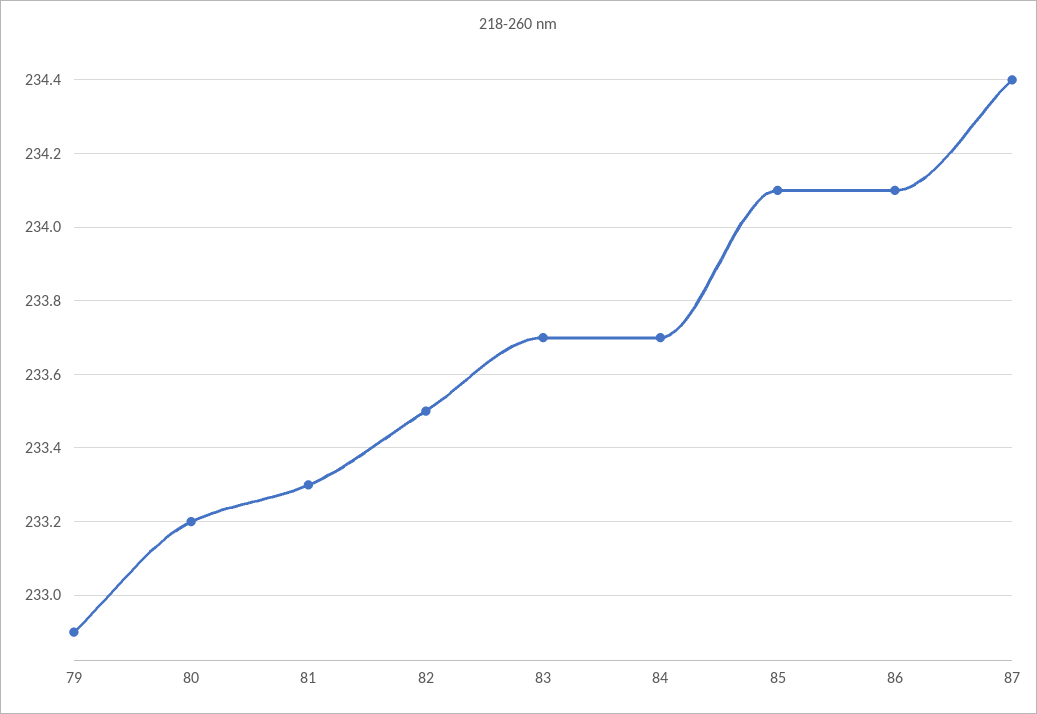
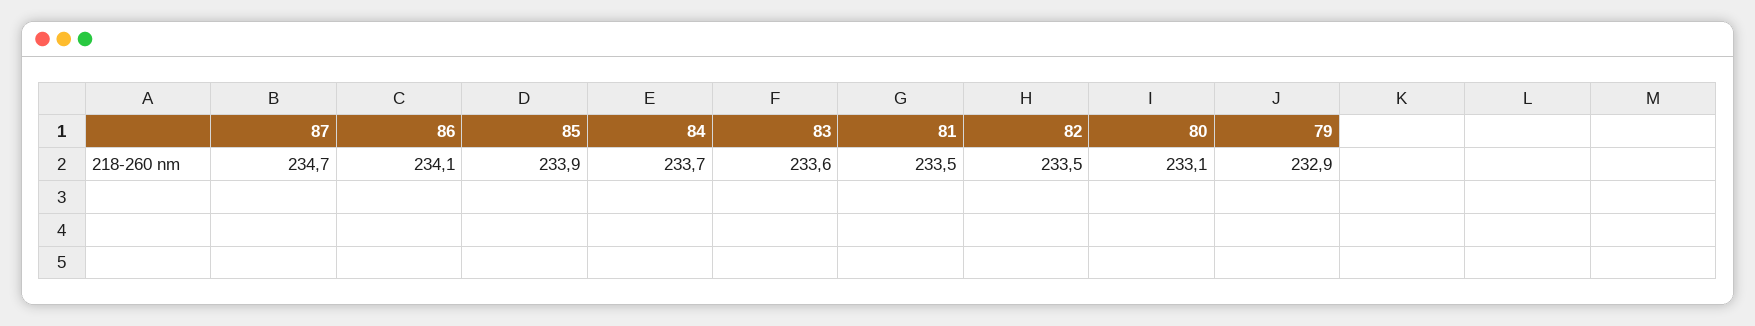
  {
    "79": 232.9,
-   "80": 233.2,
+   "80": 233.1,
-   "81": 233.3,
+   "81": 233.5,
    "82": 233.5,
-   "83": 233.7,
+   "83": 233.6,
    "84": 233.7,
-   "85": 234.1,
+   "85": 233.9,
    "86": 234.1,
-   "87": 234.4
+   "87": 234.7
  }

